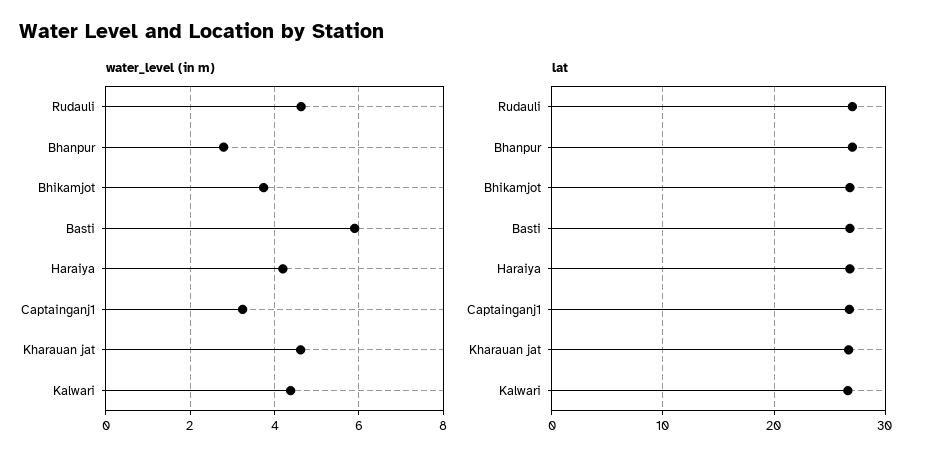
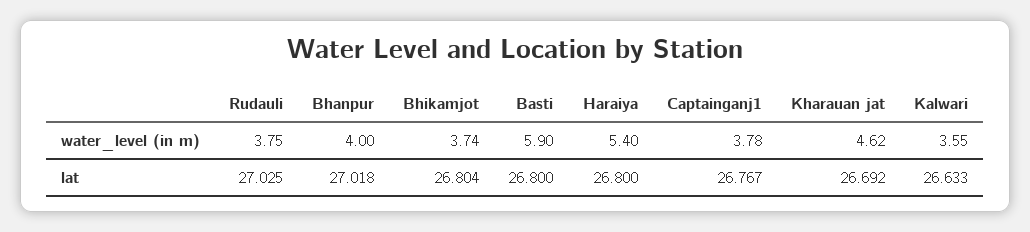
  {
    "water_level (in m)": {
-     "Rudauli": 4.6,
+     "Rudauli": 3.75,
-     "Bhanpur": 2.8,
+     "Bhanpur": 4,
      "Bhikamjot": 3.74,
      "Basti": 5.9,
-     "Haraiya": 4.2,
+     "Haraiya": 5.4,
-     "Captainganj1": 3.2,
+     "Captainganj1": 3.78,
      "Kharauan jat": 4.62,
-     "Kalwari": 4.4
+     "Kalwari": 3.55
    },
    "lat": {
      "Rudauli": 27.025,
      "Bhanpur": 27.018,
      "Bhikamjot": 26.804,
      "Basti": 26.8,
      "Haraiya": 26.8,
      "Captainganj1": 26.767,
      "Kharauan jat": 26.692,
      "Kalwari": 26.633
    }
  }

